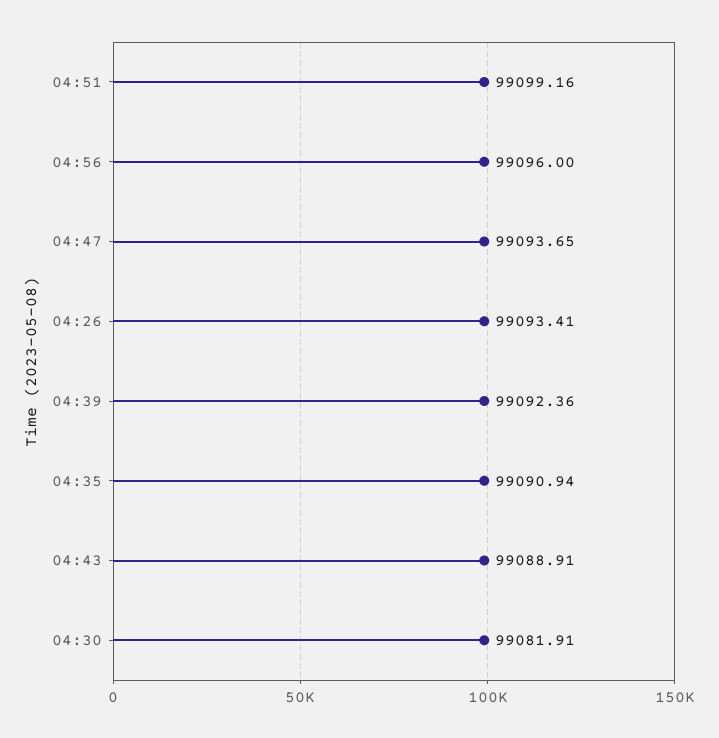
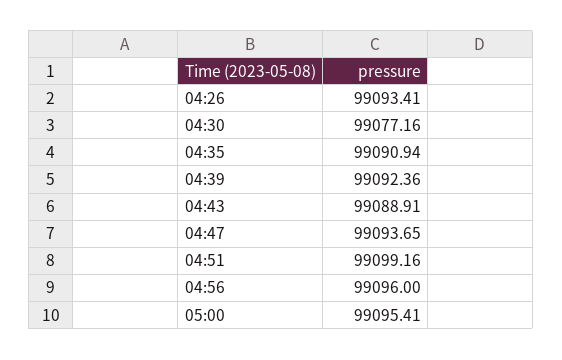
  {
    "04:51": 99099.16,
    "04:56": 99096,
    "04:47": 99093.65,
    "04:26": 99093.41,
    "04:39": 99092.36,
    "04:35": 99090.94,
    "04:43": 99088.91,
-   "04:30": 99081.91
+   "04:30": 99077.16,
+   "05:00": 99095.41
  }

